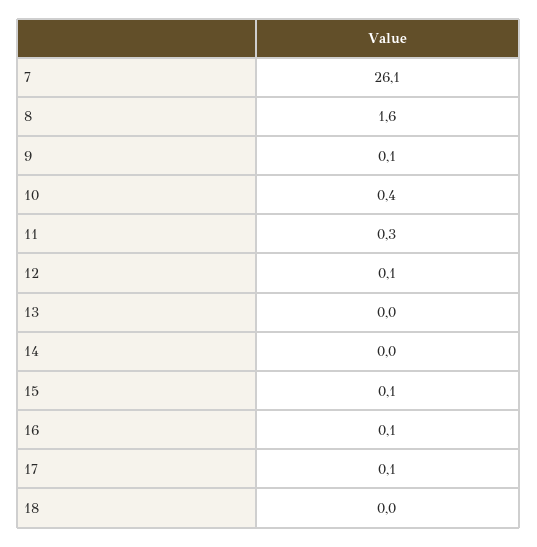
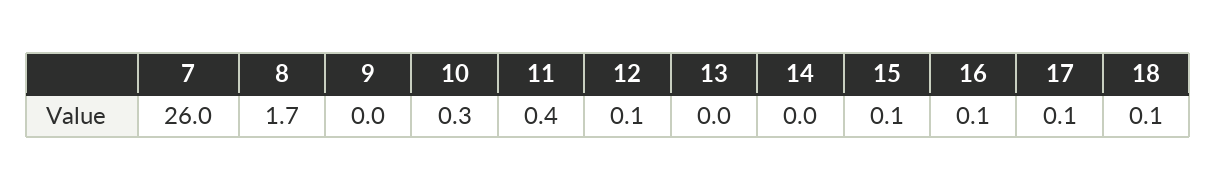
  {
-   "7": 26.1,
+   "7": 26,
-   "8": 1.6,
+   "8": 1.7,
-   "9": 0.1,
+   "9": 0,
-   "10": 0.4,
+   "10": 0.3,
-   "11": 0.3,
+   "11": 0.4,
    "12": 0.1,
    "13": 0,
    "14": 0,
    "15": 0.1,
    "16": 0.1,
    "17": 0.1,
-   "18": 0
+   "18": 0.1
  }

